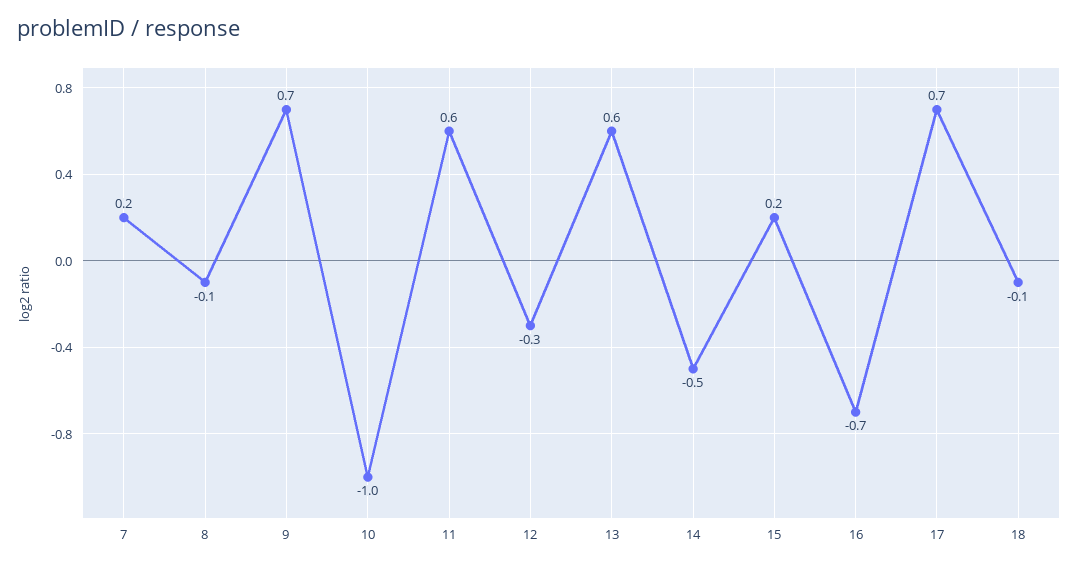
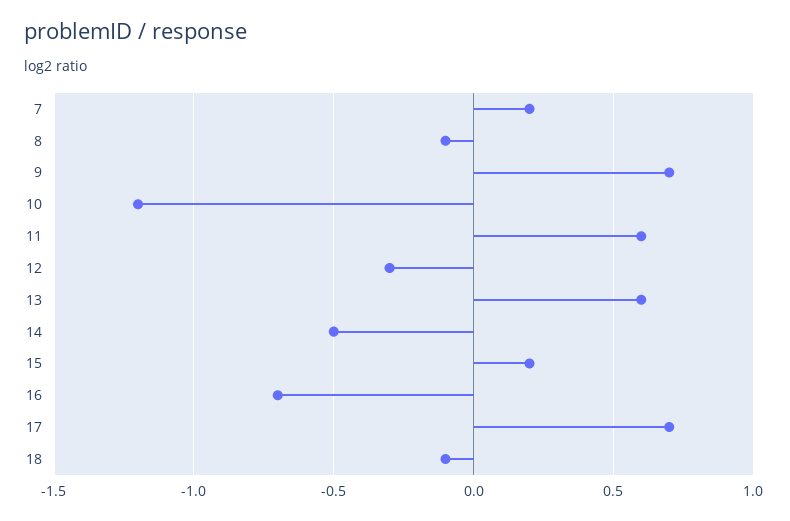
  {
    "7": 0.2,
    "8": -0.1,
    "9": 0.7,
-   "10": -1,
+   "10": -1.2,
    "11": 0.6,
    "12": -0.3,
    "13": 0.6,
    "14": -0.5,
    "15": 0.2,
    "16": -0.7,
    "17": 0.7,
    "18": -0.1
  }

